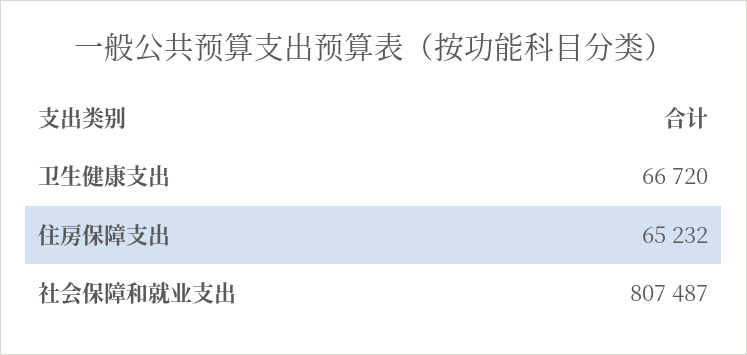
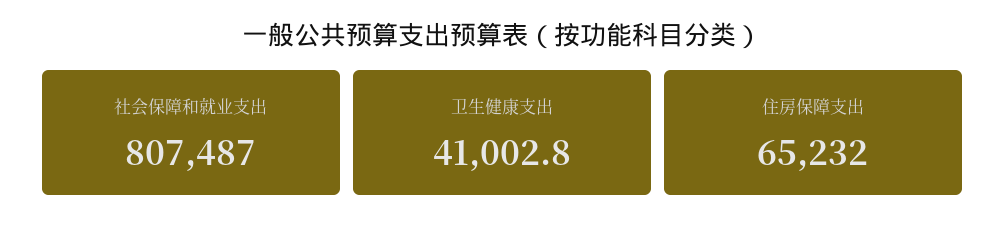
  {
-   "卫生健康支出": 66720,
+   "卫生健康支出": 41002.8,
    "住房保障支出": 65232,
    "社会保障和就业支出": 807487
  }

